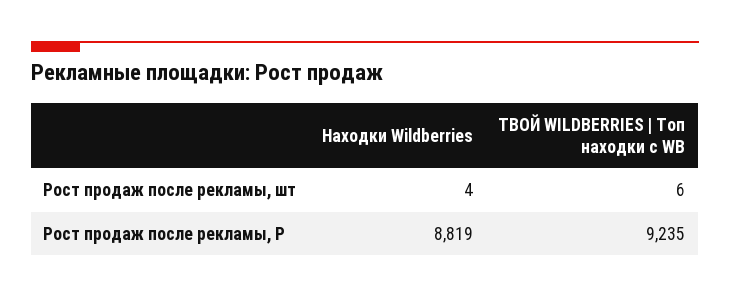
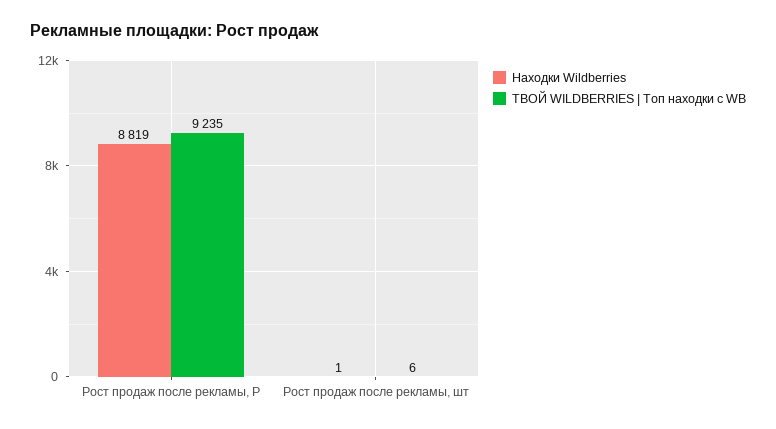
  {
    "Находки Wildberries": {
-     "Рост продаж после рекламы, шт": 4,
+     "Рост продаж после рекламы, шт": 1,
      "Рост продаж после рекламы, Р": 8819
    },
    "ТВОЙ WILDBERRIES | Топ находки с WB": {
      "Рост продаж после рекламы, шт": 6,
      "Рост продаж после рекламы, Р": 9235
    }
  }

